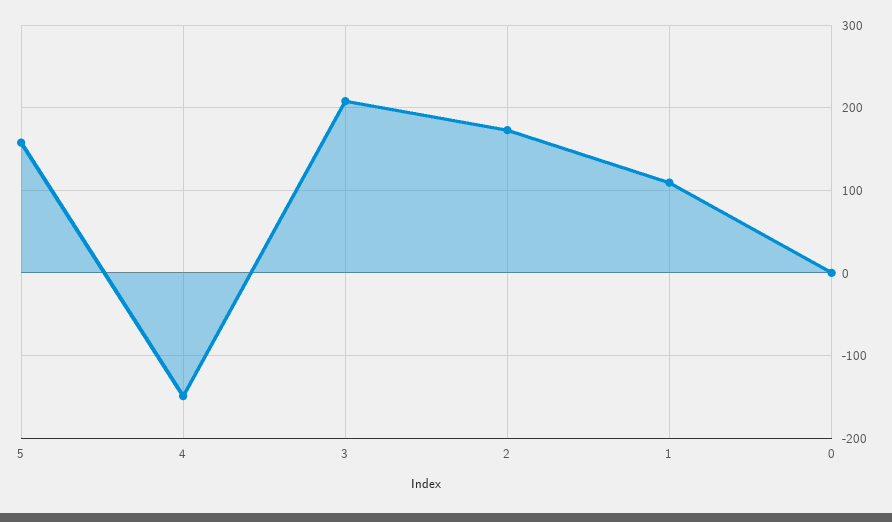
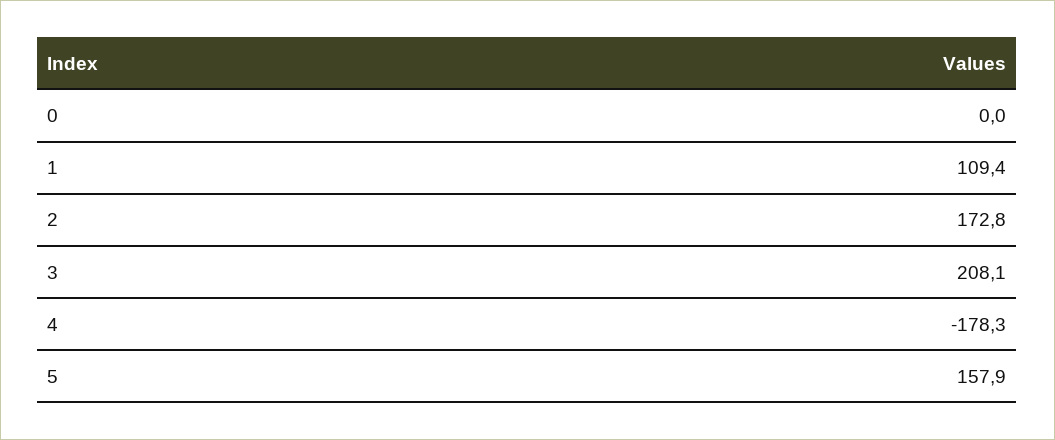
  {
    "5": 157.9,
-   "4": -150,
+   "4": -178.3,
    "3": 208.1,
    "2": 172.8,
    "1": 109.4,
    "0": 0
  }

